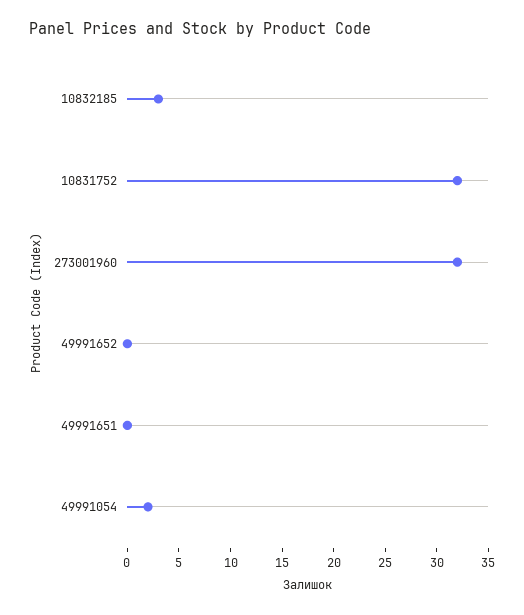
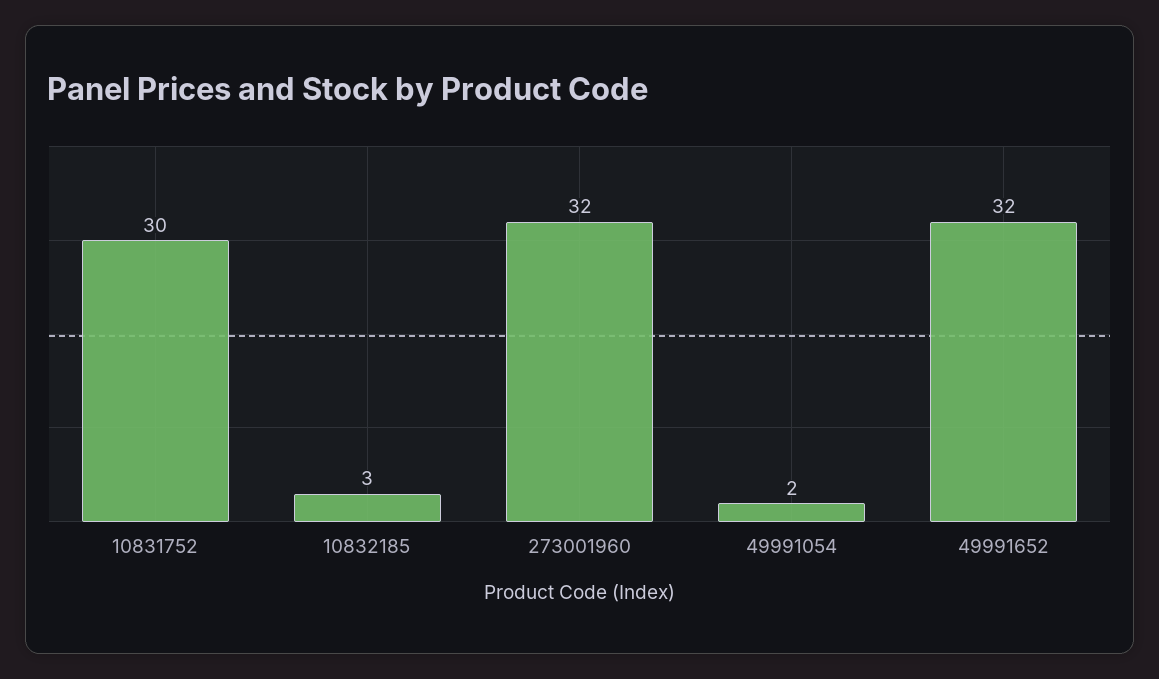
  {
    "10832185": 3,
-   "10831752": 32,
+   "10831752": 30,
    "273001960": 32,
-   "49991652": 0,
+   "49991652": 32,
-   "49991651": 0,
    "49991054": 2
  }

